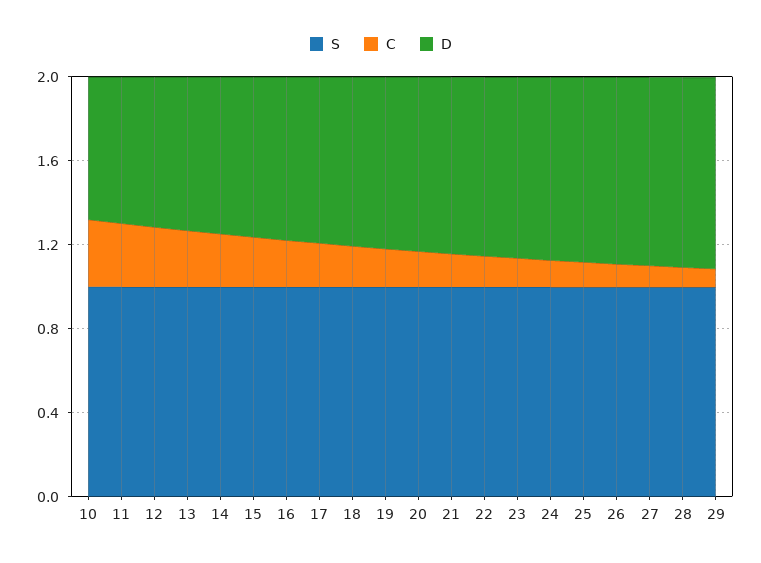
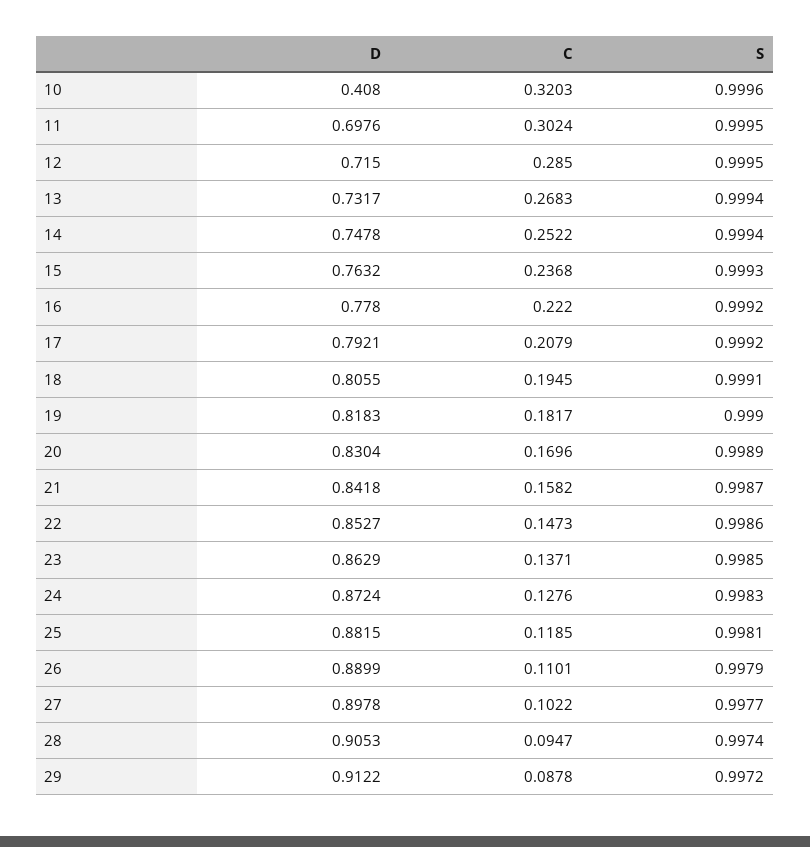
  {
    "S": {
      "10": 0.9996,
      "11": 0.9995,
      "12": 0.9995,
      "13": 0.9994,
      "14": 0.9994,
      "15": 0.9993,
      "16": 0.9992,
      "17": 0.9992,
      "18": 0.9991,
      "19": 0.999,
      "20": 0.9989,
      "21": 0.9987,
      "22": 0.9986,
      "23": 0.9985,
      "24": 0.9983,
      "25": 0.9981,
      "26": 0.9979,
      "27": 0.9977,
      "28": 0.9974,
      "29": 0.9972
    },
    "C": {
      "10": 0.3203,
      "11": 0.3024,
      "12": 0.285,
      "13": 0.2683,
      "14": 0.2522,
      "15": 0.2368,
      "16": 0.222,
      "17": 0.2079,
      "18": 0.1945,
      "19": 0.1817,
      "20": 0.1696,
      "21": 0.1582,
      "22": 0.1473,
      "23": 0.1371,
      "24": 0.1276,
      "25": 0.1185,
      "26": 0.1101,
      "27": 0.1022,
      "28": 0.0947,
      "29": 0.0878
    },
    "D": {
-     "10": 0.7,
+     "10": 0.408,
      "11": 0.6976,
      "12": 0.715,
      "13": 0.7317,
      "14": 0.7478,
      "15": 0.7632,
      "16": 0.778,
      "17": 0.7921,
      "18": 0.8055,
      "19": 0.8183,
      "20": 0.8304,
      "21": 0.8418,
      "22": 0.8527,
      "23": 0.8629,
      "24": 0.8724,
      "25": 0.8815,
      "26": 0.8899,
      "27": 0.8978,
      "28": 0.9053,
      "29": 0.9122
    }
  }

